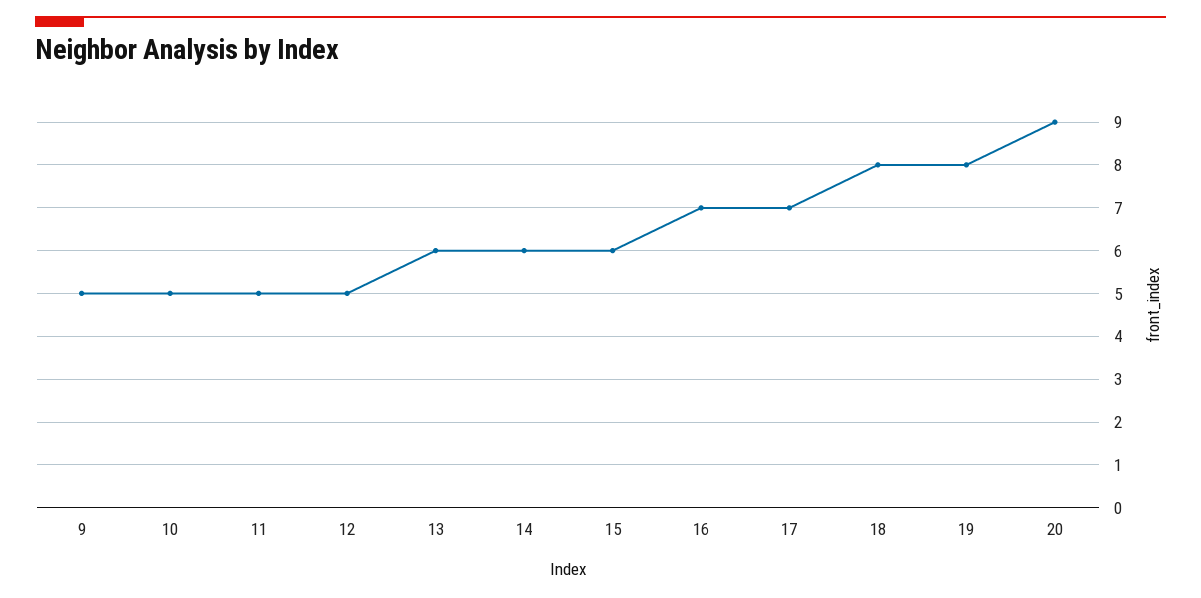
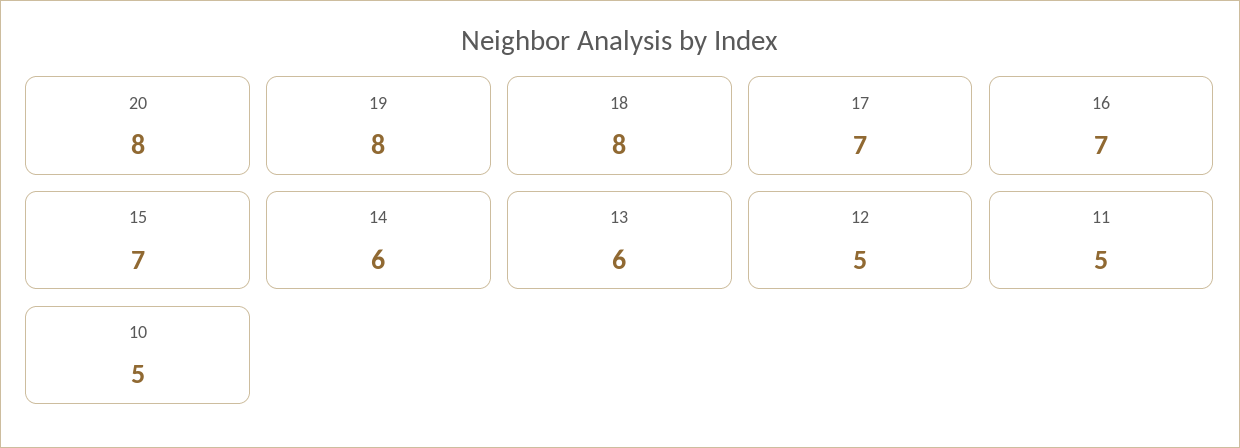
  {
-   "9": 5,
    "10": 5,
    "11": 5,
    "12": 5,
    "13": 6,
    "14": 6,
-   "15": 6,
+   "15": 7,
    "16": 7,
    "17": 7,
    "18": 8,
    "19": 8,
-   "20": 9
+   "20": 8
  }

